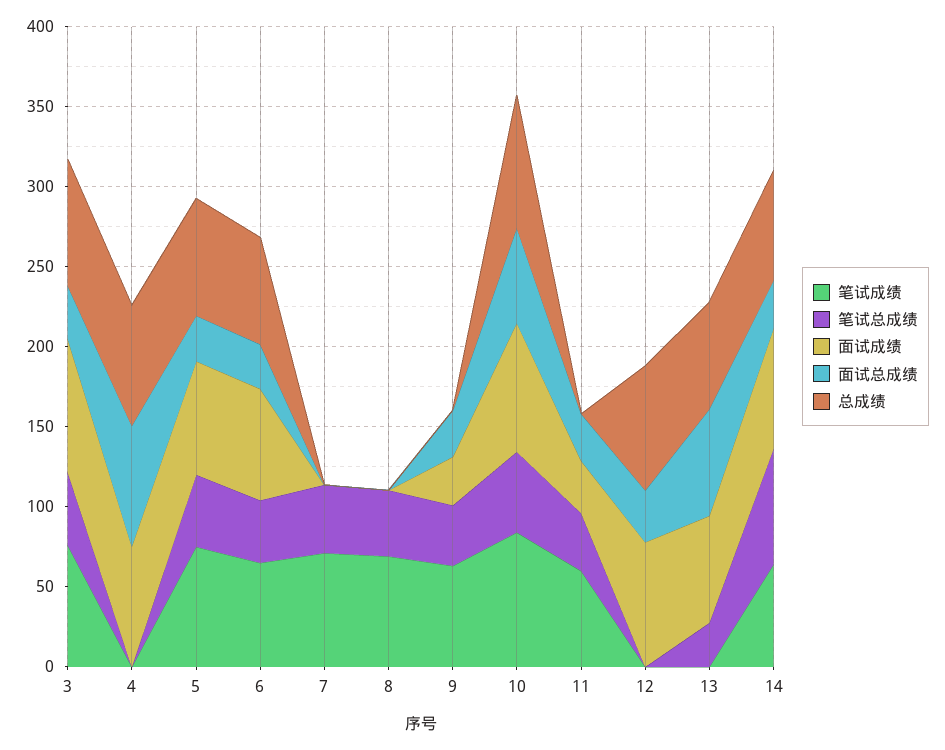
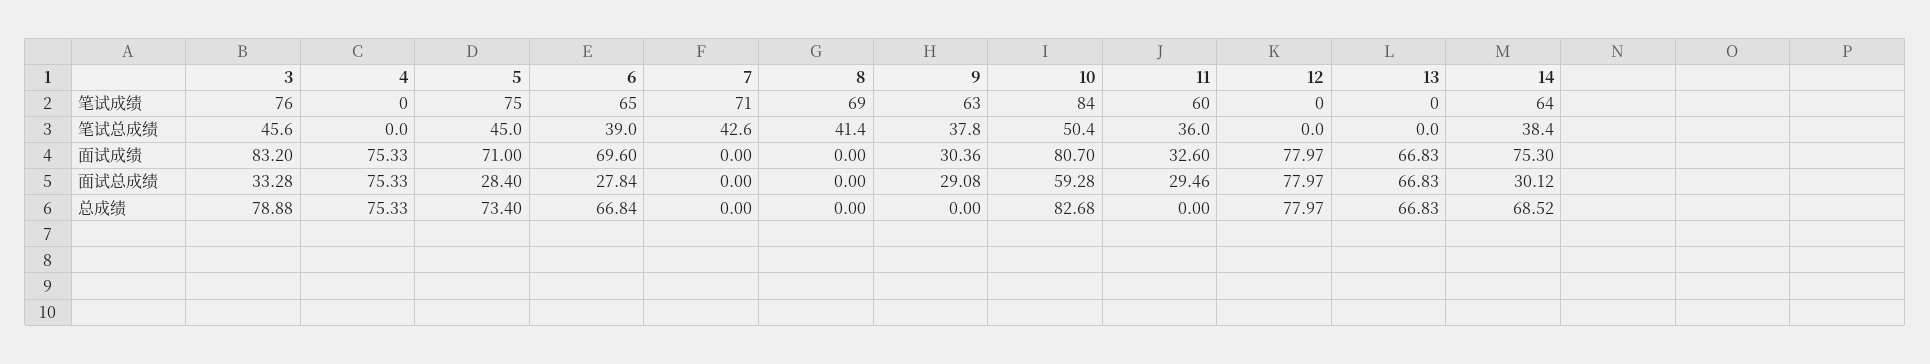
  {
    "笔试成绩": {
      "3": 76,
      "4": 0,
      "5": 75,
      "6": 65,
      "7": 71,
      "8": 69,
      "9": 63,
      "10": 84,
      "11": 60,
      "12": 0,
      "13": 0,
      "14": 64
    },
    "笔试总成绩": {
      "3": 45.6,
      "4": 0,
      "5": 45,
      "6": 39,
      "7": 42.6,
      "8": 41.4,
      "9": 37.8,
      "10": 50.4,
      "11": 36,
      "12": 0,
-     "13": 30,
+     "13": 0,
-     "14": 70
+     "14": 38.4
    },
    "面试成绩": {
      "3": 83.2,
      "4": 75.33,
      "5": 71,
      "6": 69.6,
      "7": 0,
      "8": 0,
      "9": 30.36,
      "10": 80.7,
      "11": 32.6,
      "12": 77.97,
      "13": 66.83,
      "14": 75.3
    },
    "面试总成绩": {
      "3": 33.28,
      "4": 75.33,
      "5": 28.4,
      "6": 27.84,
      "7": 0,
      "8": 0,
      "9": 29.08,
      "10": 59.28,
      "11": 29.46,
-     "12": 30,
+     "12": 77.97,
      "13": 66.83,
      "14": 30.12
    },
    "总成绩": {
      "3": 78.88,
      "4": 75.33,
      "5": 73.4,
      "6": 66.84,
      "7": 0,
      "8": 0,
      "9": 0,
      "10": 82.68,
      "11": 0,
      "12": 77.97,
      "13": 66.83,
      "14": 68.52
    }
  }

